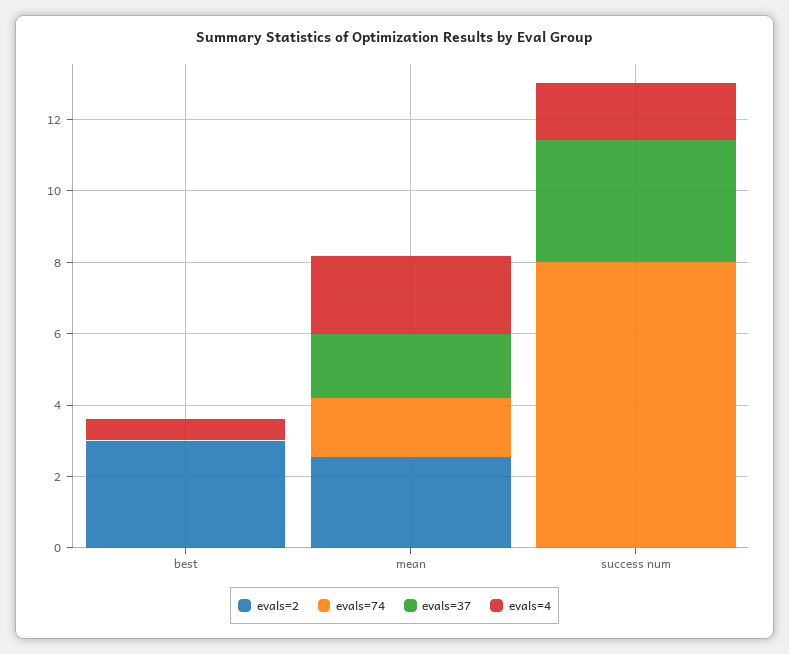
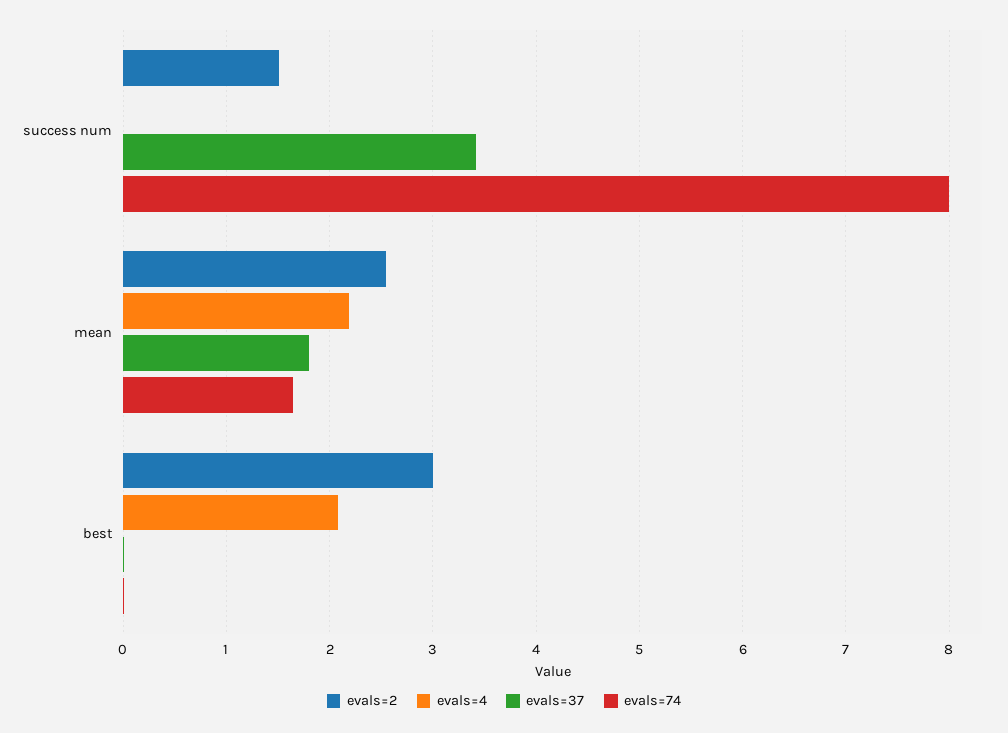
  {
    "evals=2": {
      "best": 3,
      "mean": 2.5,
-     "success num": 0
+     "success num": 1.5
    },
    "evals=74": {
      "best": 0,
      "mean": 1.6,
      "success num": 8
    },
    "evals=37": {
      "best": 0,
      "mean": 1.8,
      "success num": 3.4
    },
    "evals=4": {
-     "best": 0.5,
+     "best": 2.1,
      "mean": 2.2,
-     "success num": 1.5
+     "success num": 0
    }
  }

